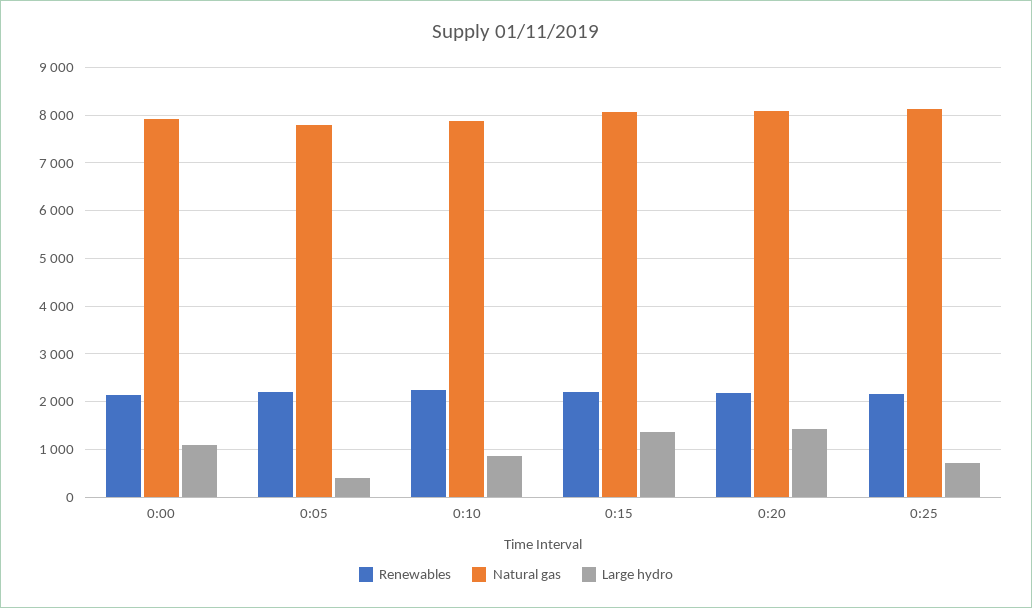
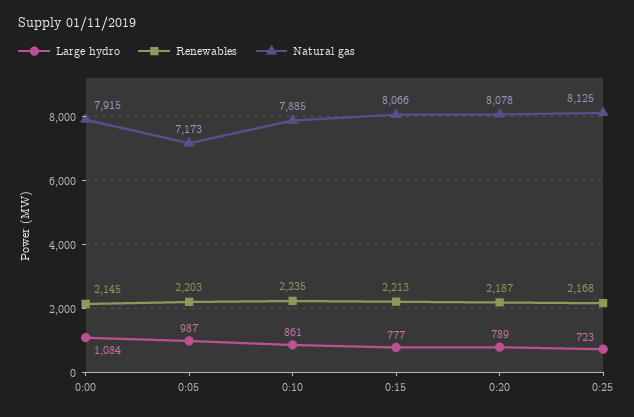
  {
    "Renewables": {
      "0:00": 2145,
      "0:05": 2203,
      "0:10": 2235,
      "0:15": 2213,
      "0:20": 2187,
      "0:25": 2168
    },
    "Natural gas": {
      "0:00": 7915,
-     "0:05": 7800,
+     "0:05": 7173,
      "0:10": 7885,
      "0:15": 8066,
      "0:20": 8078,
      "0:25": 8125
    },
    "Large hydro": {
      "0:00": 1084,
-     "0:05": 400,
+     "0:05": 987,
      "0:10": 861,
-     "0:15": 1400,
+     "0:15": 777,
-     "0:20": 1400,
+     "0:20": 789,
      "0:25": 723
    }
  }

